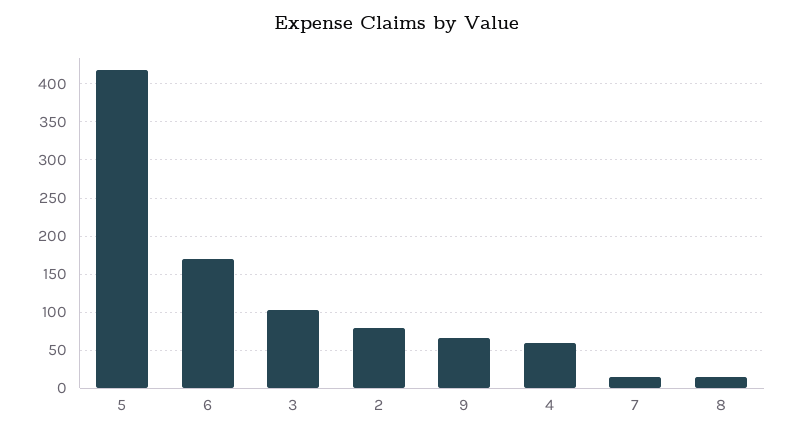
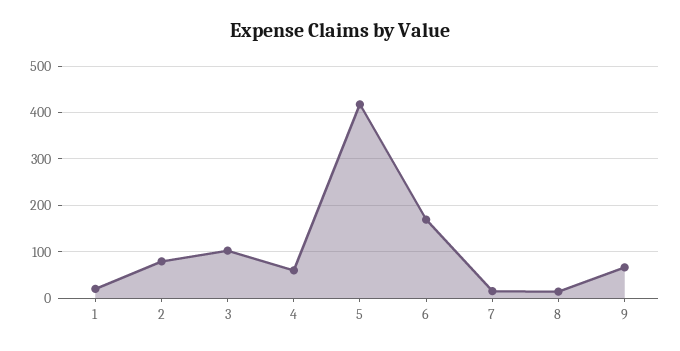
  {
    "5": 420,
    "6": 170,
    "3": 100,
    "2": 80,
    "9": 70,
    "4": 60,
    "7": 20,
-   "8": 10
+   "8": 10,
+   "1": 20
  }

